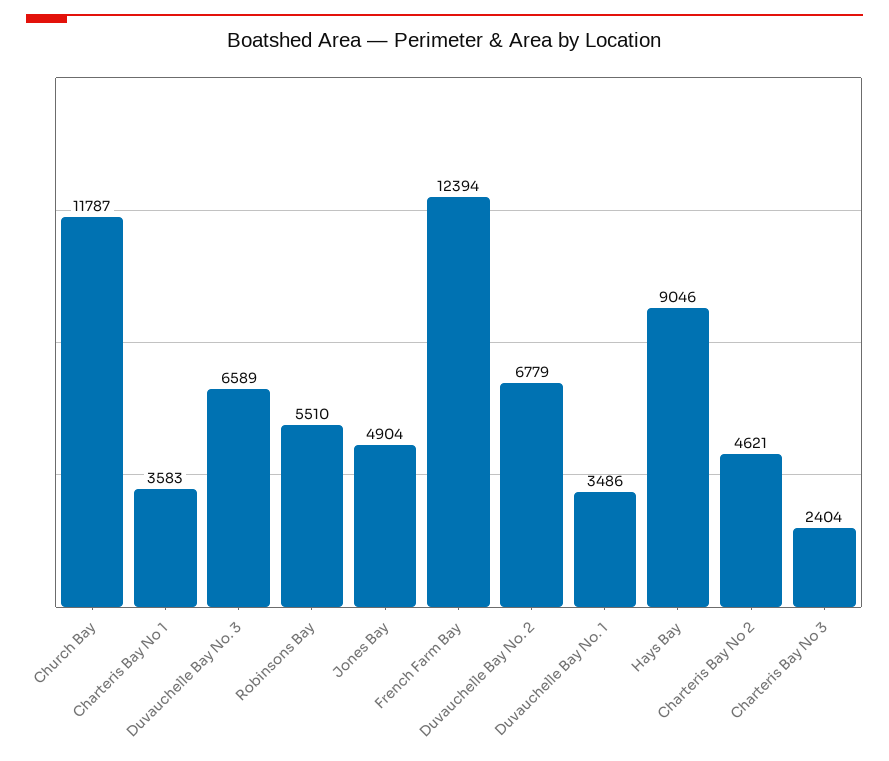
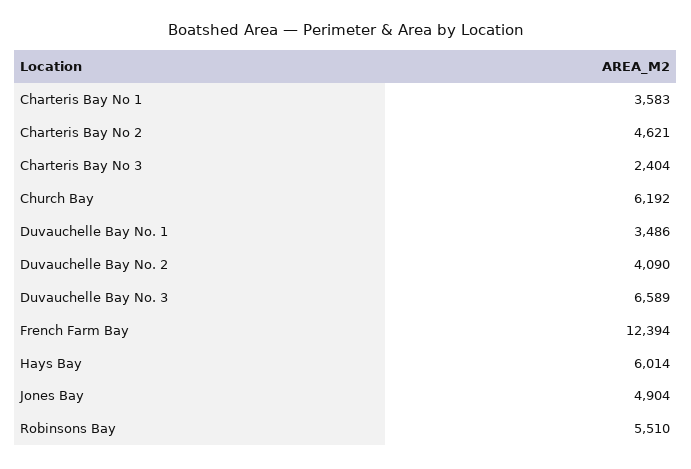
  {
-   "Church Bay": 11787,
+   "Church Bay": 6192,
    "Charteris Bay No 1": 3583,
    "Duvauchelle Bay No. 3": 6589,
    "Robinsons Bay": 5510,
    "Jones Bay": 4904,
    "French Farm Bay": 12394,
-   "Duvauchelle Bay No. 2": 6779,
+   "Duvauchelle Bay No. 2": 4090,
    "Duvauchelle Bay No. 1": 3486,
-   "Hays Bay": 9046,
+   "Hays Bay": 6014,
    "Charteris Bay No 2": 4621,
    "Charteris Bay No 3": 2404
  }

